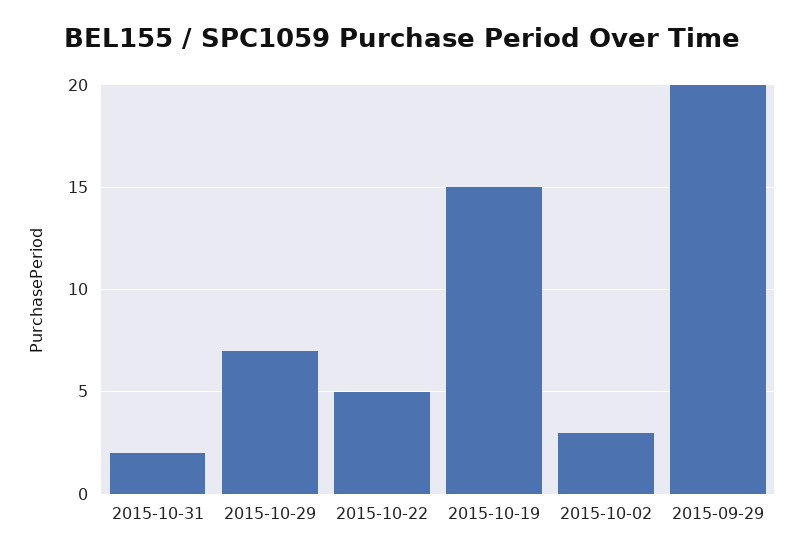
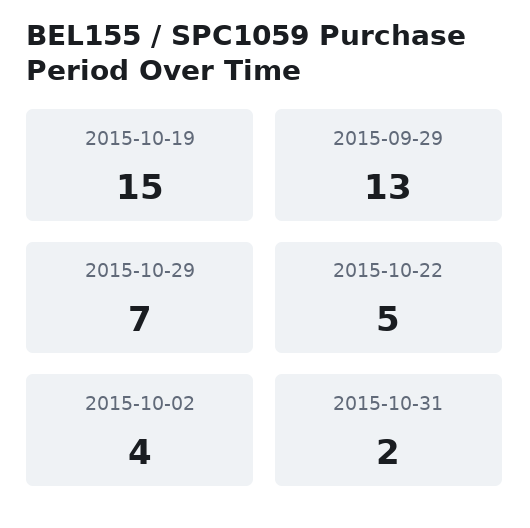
  {
    "2015-10-31": 2,
    "2015-10-29": 7,
    "2015-10-22": 5,
    "2015-10-19": 15,
-   "2015-10-02": 3,
+   "2015-10-02": 4,
-   "2015-09-29": 20
+   "2015-09-29": 13
  }

